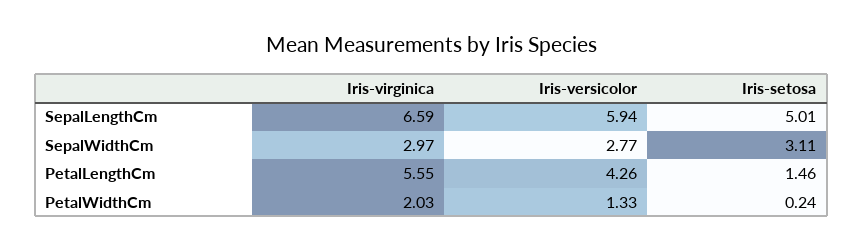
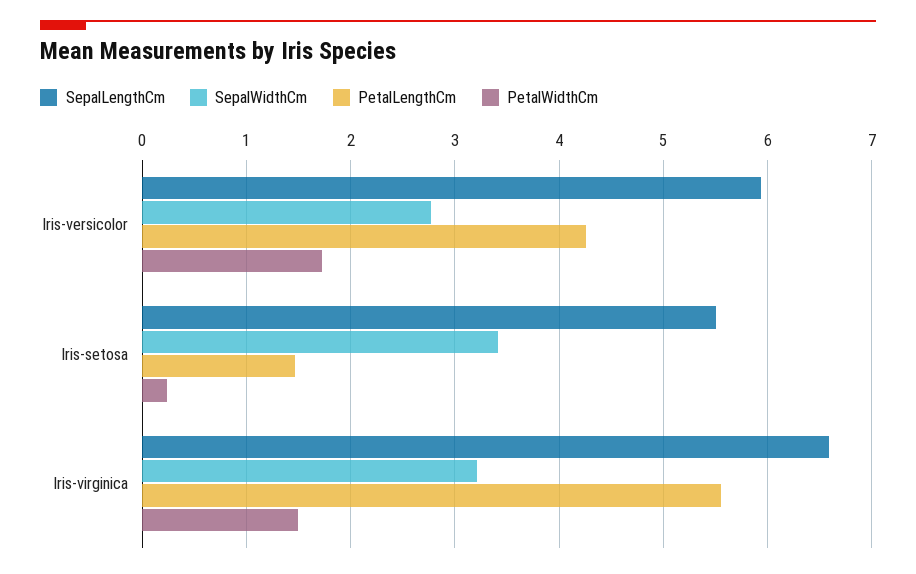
  {
    "SepalLengthCm": {
      "Iris-virginica": 6.59,
      "Iris-versicolor": 5.94,
-     "Iris-setosa": 5.01
+     "Iris-setosa": 5.5
    },
    "SepalWidthCm": {
-     "Iris-virginica": 2.97,
+     "Iris-virginica": 3.2,
      "Iris-versicolor": 2.77,
-     "Iris-setosa": 3.11
+     "Iris-setosa": 3.4
    },
    "PetalLengthCm": {
      "Iris-virginica": 5.55,
      "Iris-versicolor": 4.26,
      "Iris-setosa": 1.46
    },
    "PetalWidthCm": {
-     "Iris-virginica": 2.03,
+     "Iris-virginica": 1.5,
-     "Iris-versicolor": 1.33,
+     "Iris-versicolor": 1.7,
      "Iris-setosa": 0.24
    }
  }

